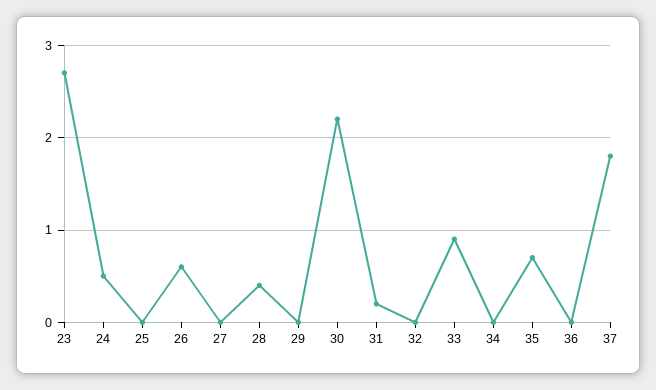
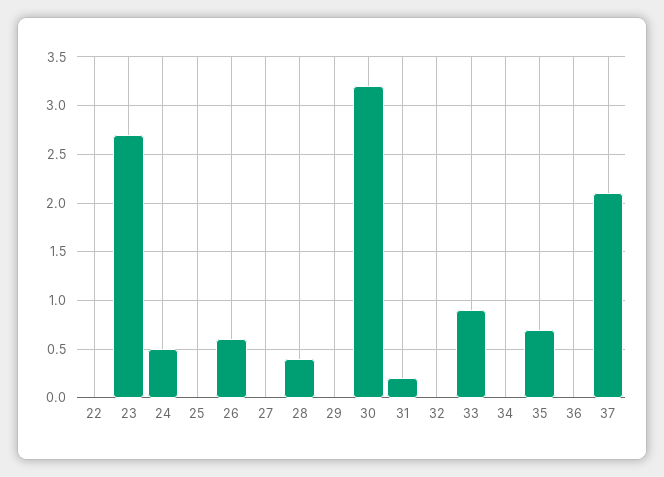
  {
    "23": 2.7,
    "24": 0.5,
    "25": 0,
    "26": 0.6,
    "27": 0,
    "28": 0.4,
    "29": 0,
-   "30": 2.2,
+   "30": 3.2,
    "31": 0.2,
    "32": 0,
    "33": 0.9,
    "34": 0,
    "35": 0.7,
    "36": 0,
-   "37": 1.8
+   "37": 2.1,
+   "22": 0
  }

